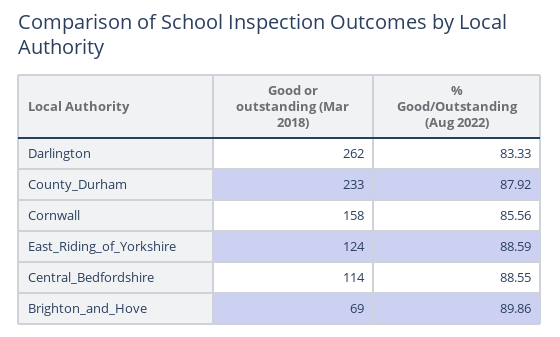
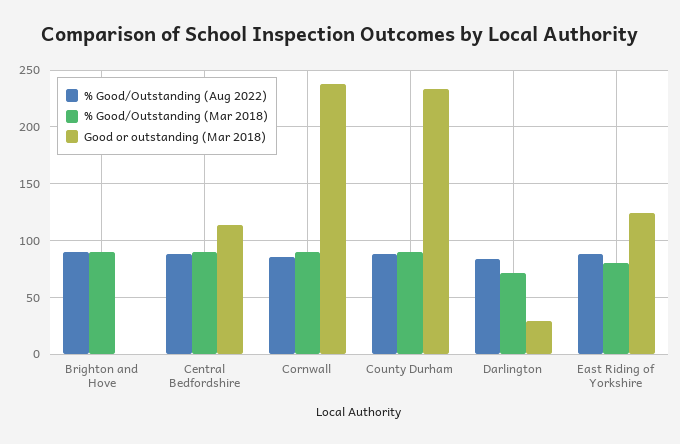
  {
    "Good or outstanding (Mar 2018)": {
-     "Darlington": 262,
+     "Darlington": 30,
      "County_Durham": 233,
-     "Cornwall": 158,
+     "Cornwall": 240,
      "East_Riding_of_Yorkshire": 124,
      "Central_Bedfordshire": 114,
-     "Brighton_and_Hove": 69
+     "Brighton_and_Hove": 0
    },
    "% Good/Outstanding (Aug 2022)": {
      "Darlington": 83.33,
      "County_Durham": 87.92,
      "Cornwall": 85.56,
      "East_Riding_of_Yorkshire": 88.59,
      "Central_Bedfordshire": 88.55,
      "Brighton_and_Hove": 89.86
-   }
+   },
+   "% Good/Outstanding (Mar 2018)": {
+     "Brighton_and_Hove": 90,
+     "Central_Bedfordshire": 90,
+     "Cornwall": 90,
+     "County_Durham": 90,
+     "Darlington": 70,
+     "East_Riding_of_Yorkshire": 80
+   }
  }

